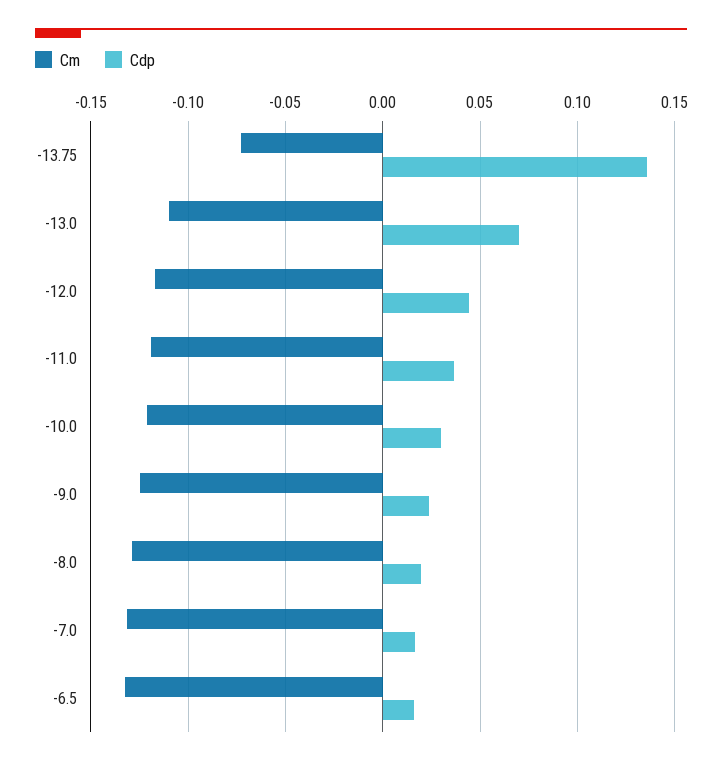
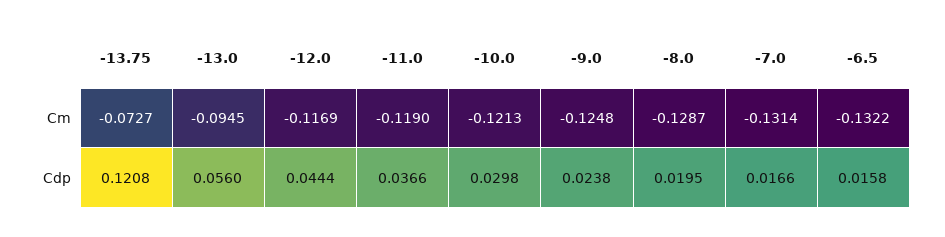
  {
    "Cm": {
      "-13.75": -0.0727,
-     "-13.0": -0.11,
+     "-13.0": -0.0945,
      "-12.0": -0.1169,
      "-11.0": -0.119,
      "-10.0": -0.1213,
      "-9.0": -0.1248,
      "-8.0": -0.1287,
      "-7.0": -0.1314,
      "-6.5": -0.1322
    },
    "Cdp": {
-     "-13.75": 0.135,
+     "-13.75": 0.1208,
-     "-13.0": 0.07,
+     "-13.0": 0.056,
      "-12.0": 0.0444,
      "-11.0": 0.0366,
      "-10.0": 0.0298,
      "-9.0": 0.0238,
      "-8.0": 0.0195,
      "-7.0": 0.0166,
      "-6.5": 0.0158
    }
  }

